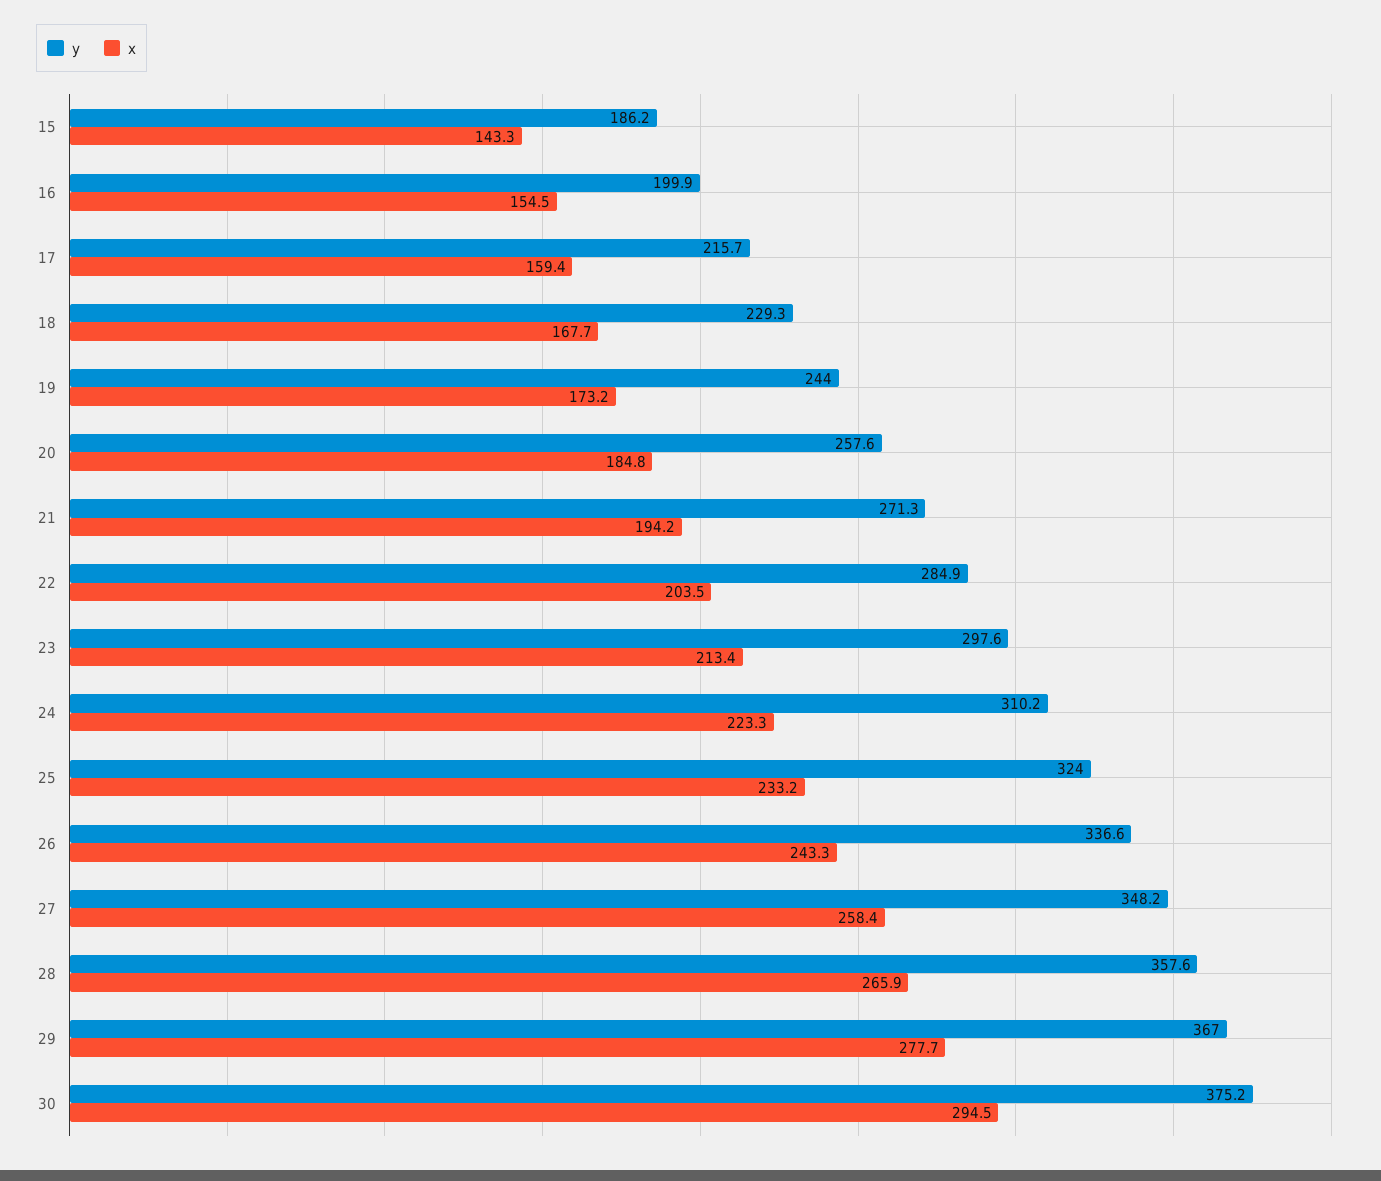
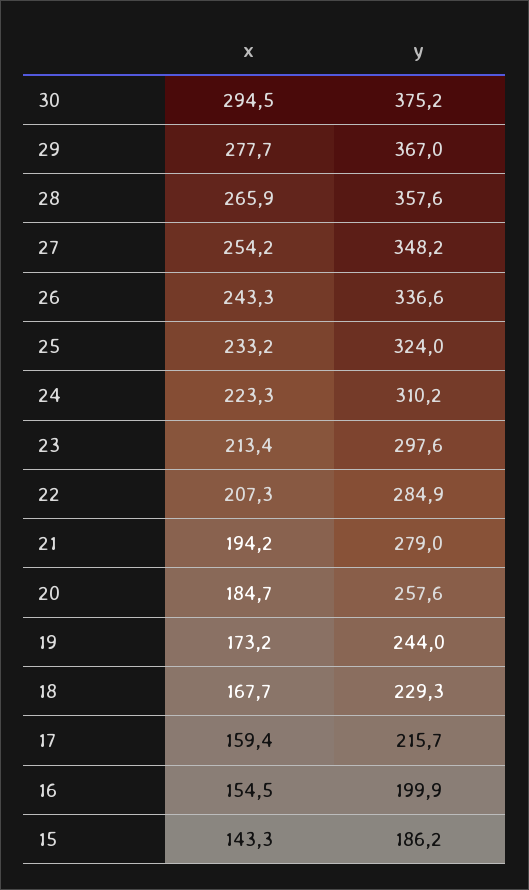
  {
    "y": {
      "15": 186.2,
      "16": 199.9,
      "17": 215.7,
      "18": 229.3,
      "19": 244,
      "20": 257.6,
-     "21": 271.3,
+     "21": 279,
      "22": 284.9,
      "23": 297.6,
      "24": 310.2,
      "25": 324,
      "26": 336.6,
      "27": 348.2,
      "28": 357.6,
      "29": 367,
      "30": 375.2
    },
    "x": {
      "15": 143.3,
      "16": 154.5,
      "17": 159.4,
      "18": 167.7,
      "19": 173.2,
-     "20": 184.8,
+     "20": 184.7,
      "21": 194.2,
-     "22": 203.5,
+     "22": 207.3,
      "23": 213.4,
      "24": 223.3,
      "25": 233.2,
      "26": 243.3,
-     "27": 258.4,
+     "27": 254.2,
      "28": 265.9,
      "29": 277.7,
      "30": 294.5
    }
  }

